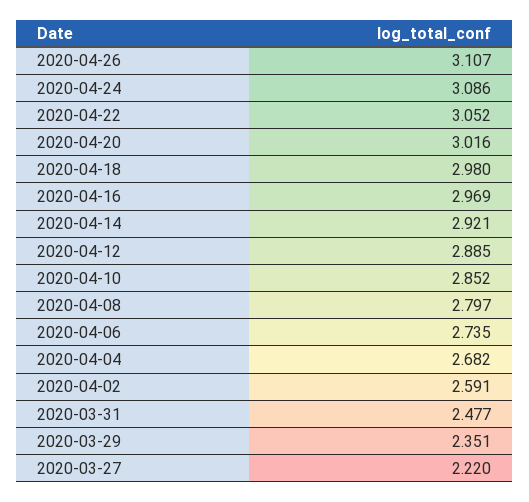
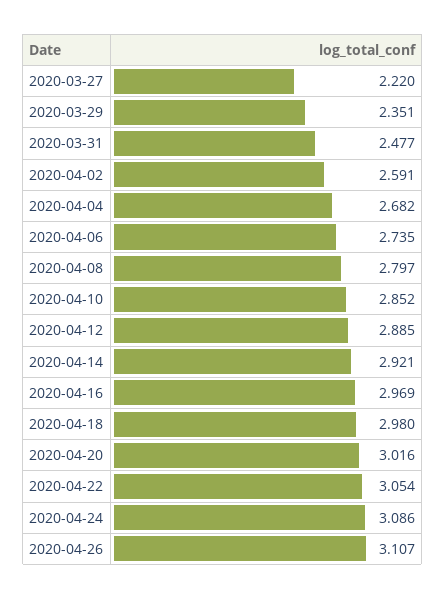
  {
    "2020-04-26": 3.107,
    "2020-04-24": 3.086,
-   "2020-04-22": 3.052,
+   "2020-04-22": 3.054,
    "2020-04-20": 3.016,
    "2020-04-18": 2.98,
    "2020-04-16": 2.969,
    "2020-04-14": 2.921,
    "2020-04-12": 2.885,
    "2020-04-10": 2.852,
    "2020-04-08": 2.797,
    "2020-04-06": 2.735,
    "2020-04-04": 2.682,
    "2020-04-02": 2.591,
    "2020-03-31": 2.477,
    "2020-03-29": 2.351,
    "2020-03-27": 2.22
  }

